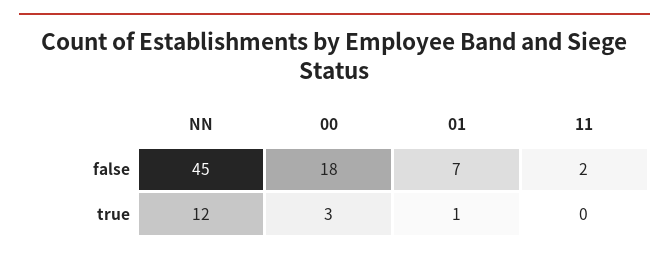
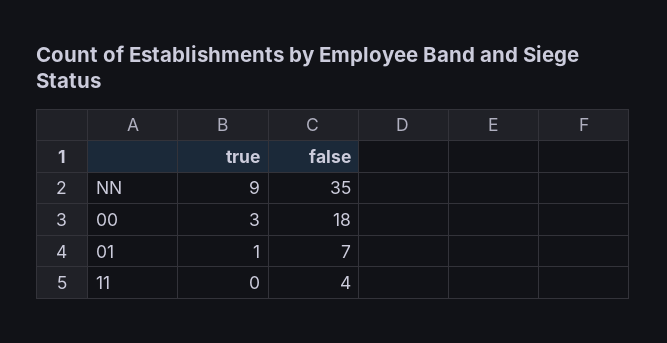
  {
    "NN": {
-     "false": 45,
+     "false": 35,
-     "true": 12
+     "true": 9
    },
    "00": {
      "false": 18,
      "true": 3
    },
    "01": {
      "false": 7,
      "true": 1
    },
    "11": {
-     "false": 2,
+     "false": 4,
      "true": 0
    }
  }

